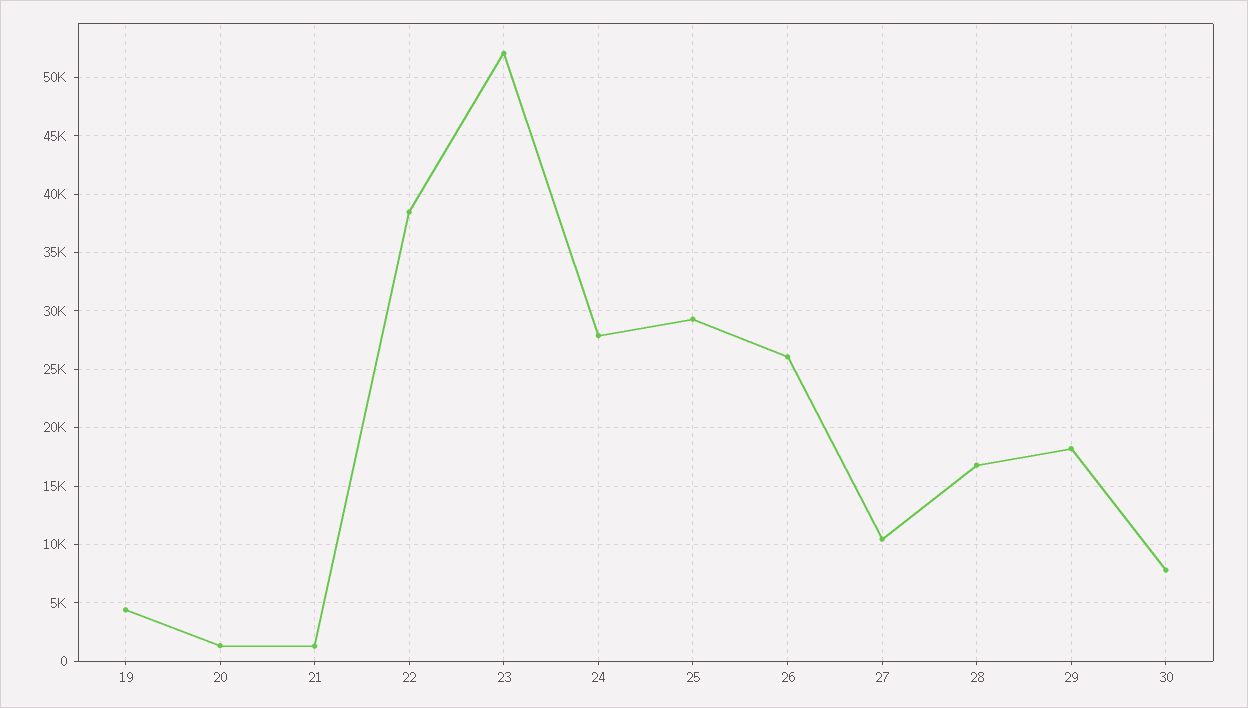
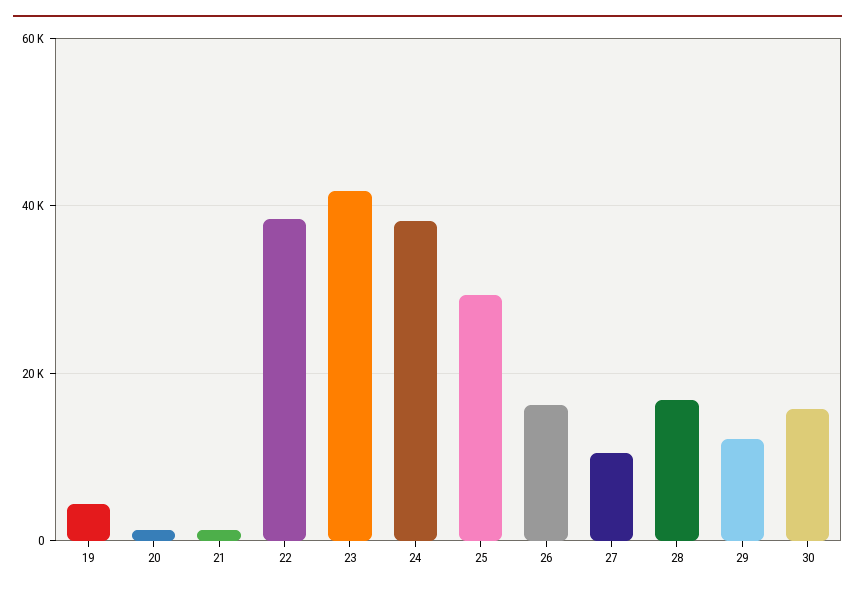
  {
    "19": 4000,
    "20": 1000,
    "21": 1000,
    "22": 38000,
-   "23": 52000,
+   "23": 42000,
-   "24": 28000,
+   "24": 38000,
    "25": 29000,
-   "26": 26000,
+   "26": 16000,
    "27": 10000,
    "28": 17000,
-   "29": 18000,
+   "29": 12000,
-   "30": 8000
+   "30": 16000
  }

